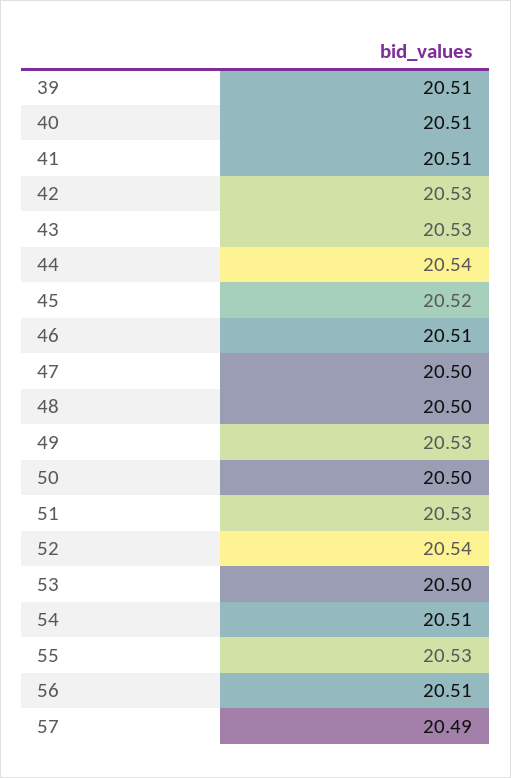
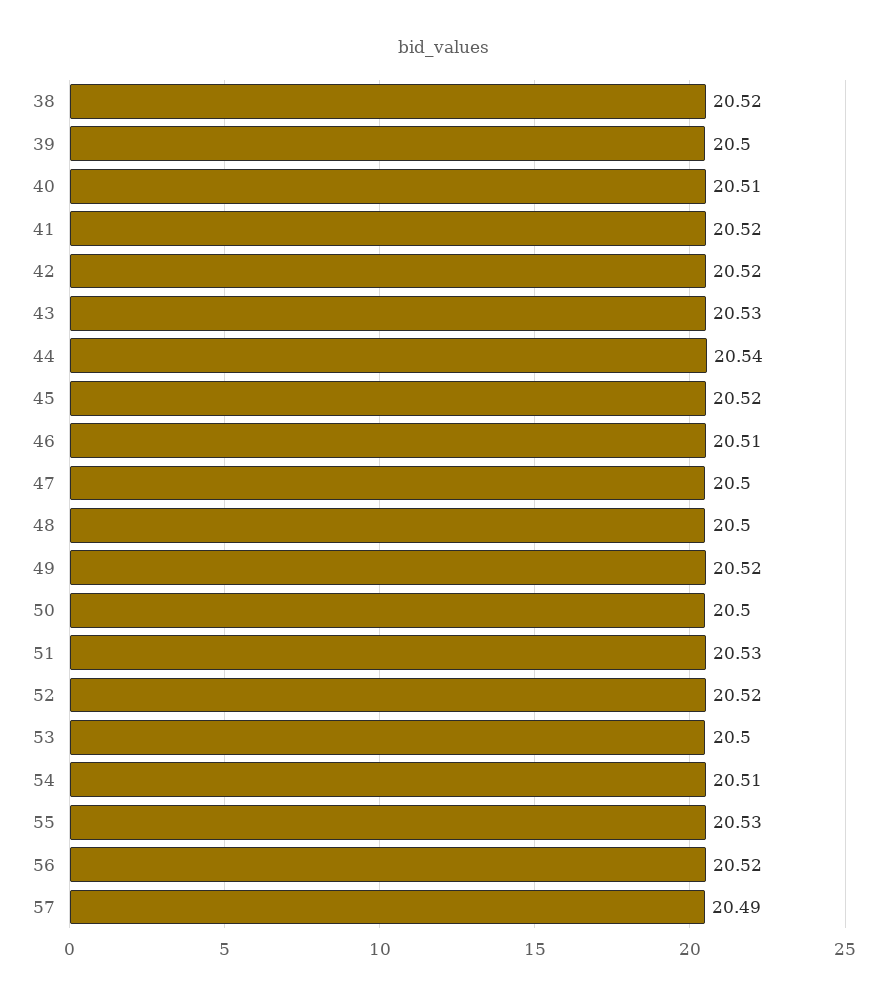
  {
-   "39": 20.51,
+   "39": 20.5,
    "40": 20.51,
-   "41": 20.51,
+   "41": 20.52,
-   "42": 20.53,
+   "42": 20.52,
    "43": 20.53,
    "44": 20.54,
    "45": 20.52,
    "46": 20.51,
    "47": 20.5,
    "48": 20.5,
-   "49": 20.53,
+   "49": 20.52,
    "50": 20.5,
    "51": 20.53,
-   "52": 20.54,
+   "52": 20.52,
    "53": 20.5,
    "54": 20.51,
    "55": 20.53,
-   "56": 20.51,
+   "56": 20.52,
-   "57": 20.49
+   "57": 20.49,
+   "38": 20.52
  }

